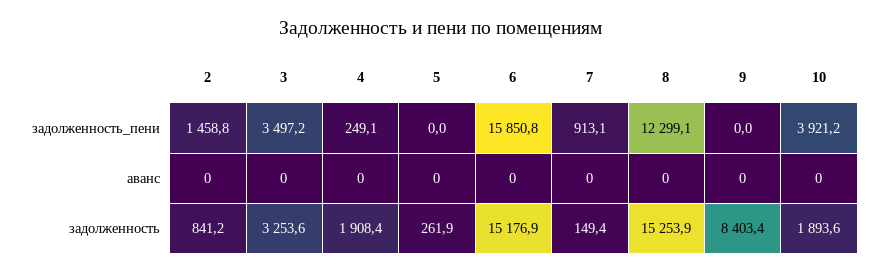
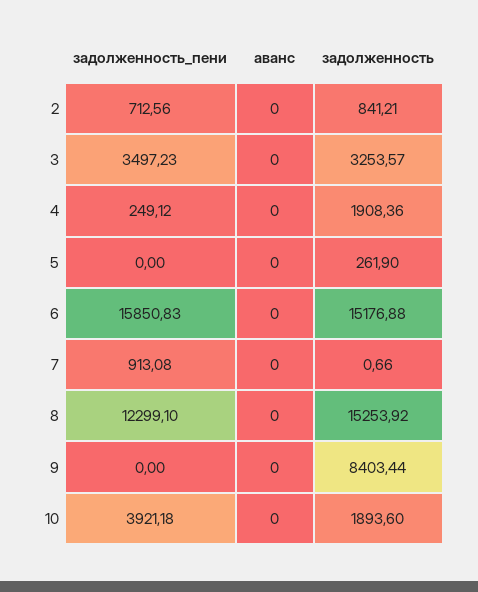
  {
    "2": {
-     "задолженность_пени": 1458.8,
+     "задолженность_пени": 712.56,
      "аванс": 0,
      "задолженность": 841.21
    },
    "3": {
      "задолженность_пени": 3497.23,
      "аванс": 0,
      "задолженность": 3253.57
    },
    "4": {
      "задолженность_пени": 249.12,
      "аванс": 0,
      "задолженность": 1908.36
    },
    "5": {
      "задолженность_пени": 0,
      "аванс": 0,
      "задолженность": 261.9
    },
    "6": {
      "задолженность_пени": 15850.83,
      "аванс": 0,
      "задолженность": 15176.88
    },
    "7": {
      "задолженность_пени": 913.08,
      "аванс": 0,
-     "задолженность": 149.4
+     "задолженность": 0.66
    },
    "8": {
      "задолженность_пени": 12299.1,
      "аванс": 0,
      "задолженность": 15253.92
    },
    "9": {
      "задолженность_пени": 0,
      "аванс": 0,
      "задолженность": 8403.44
    },
    "10": {
      "задолженность_пени": 3921.18,
      "аванс": 0,
      "задолженность": 1893.6
    }
  }

